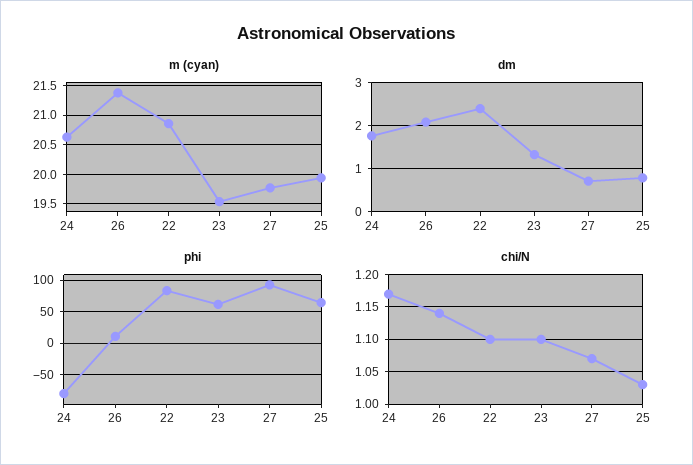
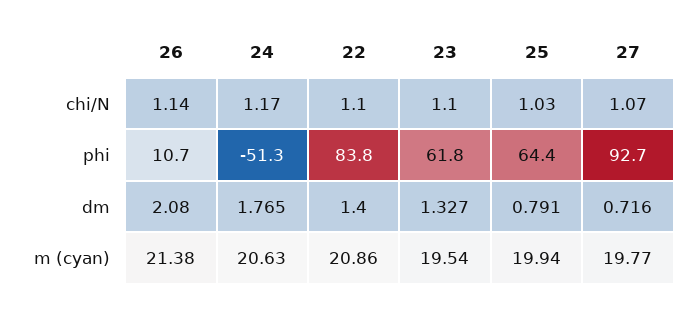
  {
    "m (cyan)": {
      "24": 20.63,
      "26": 21.38,
      "22": 20.86,
      "23": 19.54,
      "27": 19.77,
      "25": 19.94
    },
    "dm": {
      "24": 1.765,
      "26": 2.08,
-     "22": 2.4,
+     "22": 1.4,
      "23": 1.327,
      "27": 0.716,
      "25": 0.791
    },
    "phi": {
-     "24": -80,
+     "24": -51.3,
      "26": 10.7,
      "22": 83.8,
      "23": 61.8,
      "27": 92.7,
      "25": 64.4
    },
    "chi/N": {
      "24": 1.17,
      "26": 1.14,
      "22": 1.1,
      "23": 1.1,
      "27": 1.07,
      "25": 1.03
    }
  }

